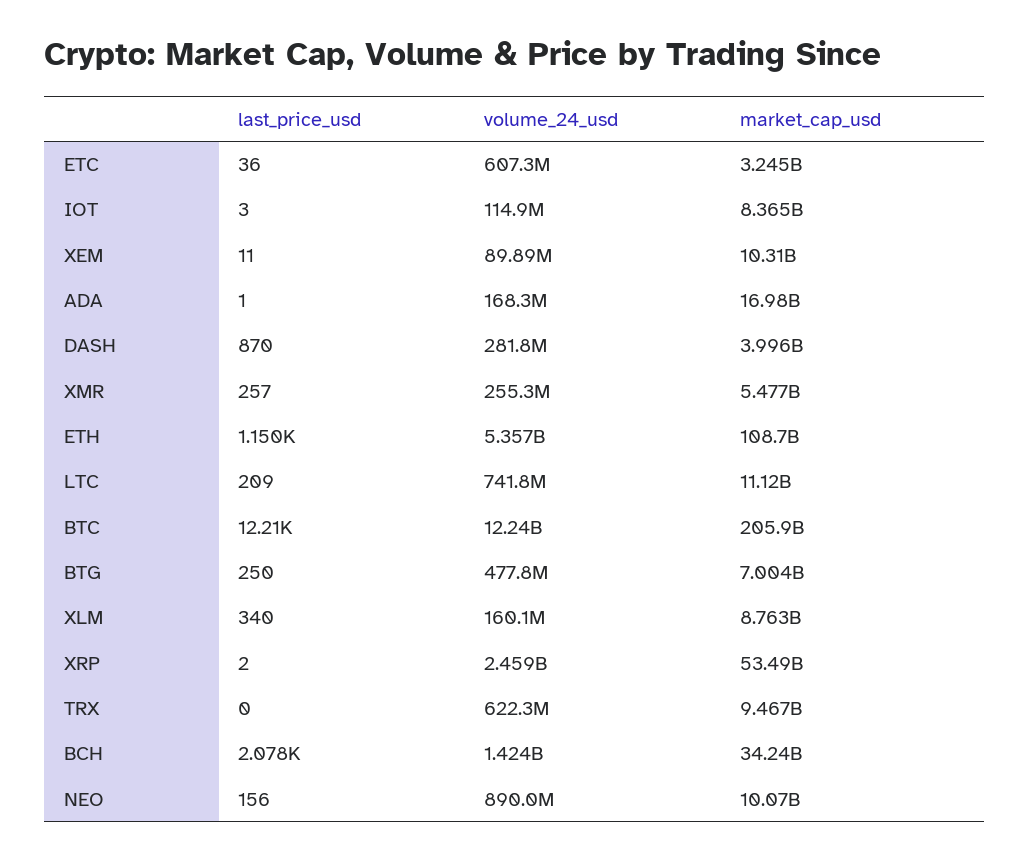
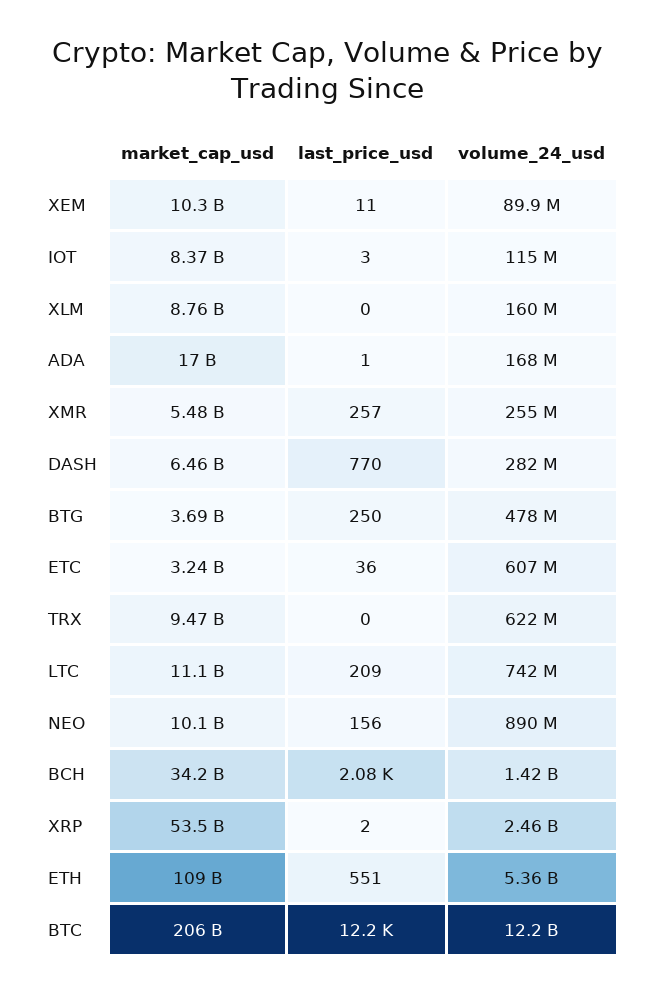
  {
    "last_price_usd": {
      "ETC": 36,
      "IOT": 3,
      "XEM": 11,
      "ADA": 1,
-     "DASH": 870,
+     "DASH": 770,
      "XMR": 257,
-     "ETH": 1150,
+     "ETH": 551,
      "LTC": 209,
      "BTC": 12210,
      "BTG": 250,
-     "XLM": 340,
+     "XLM": 0,
      "XRP": 2,
      "TRX": 0,
      "BCH": 2078,
      "NEO": 156
    },
    "volume_24_usd": {
      "ETC": 607300000,
      "IOT": 114900000,
      "XEM": 89890000,
      "ADA": 168300000,
      "DASH": 281800000,
      "XMR": 255300000,
      "ETH": 5357000000,
      "LTC": 741800000,
      "BTC": 12240000000,
      "BTG": 477800000,
      "XLM": 160100000,
      "XRP": 2459000000,
      "TRX": 622300000,
      "BCH": 1424000000,
      "NEO": 890000000
    },
    "market_cap_usd": {
      "ETC": 3245000000,
      "IOT": 8365000000,
      "XEM": 10310000000,
      "ADA": 16980000000,
-     "DASH": 3996000000,
+     "DASH": 6460000000,
      "XMR": 5477000000,
      "ETH": 108700000000,
      "LTC": 11120000000,
      "BTC": 205900000000,
-     "BTG": 7004000000,
+     "BTG": 3690000000,
      "XLM": 8763000000,
      "XRP": 53490000000,
      "TRX": 9467000000,
      "BCH": 34240000000,
      "NEO": 10070000000
    }
  }

